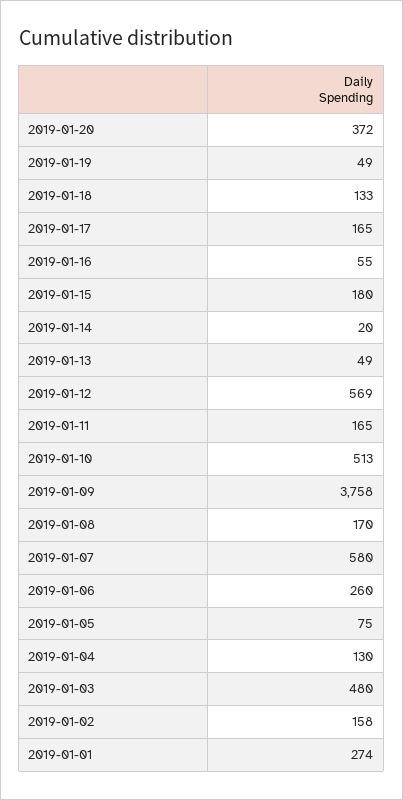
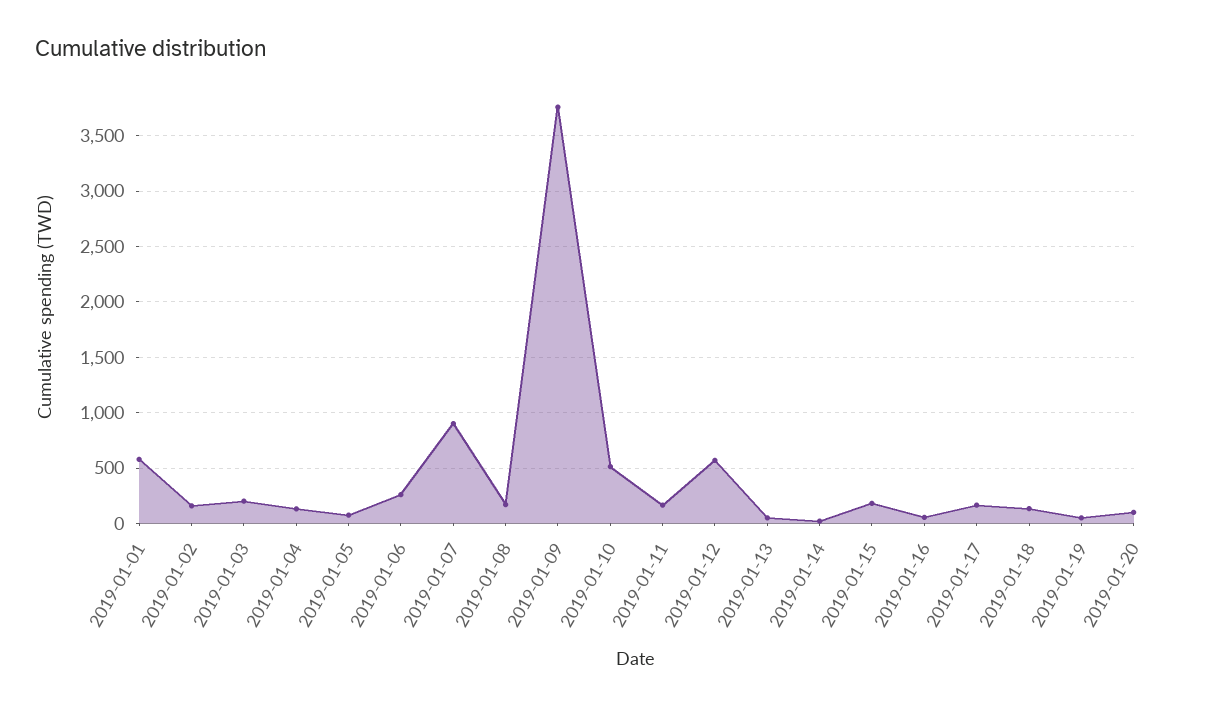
  {
-   "2019-01-20": 372,
+   "2019-01-20": 100,
    "2019-01-19": 49,
    "2019-01-18": 133,
    "2019-01-17": 165,
    "2019-01-16": 55,
    "2019-01-15": 180,
    "2019-01-14": 20,
    "2019-01-13": 49,
    "2019-01-12": 569,
    "2019-01-11": 165,
    "2019-01-10": 513,
    "2019-01-09": 3758,
    "2019-01-08": 170,
-   "2019-01-07": 580,
+   "2019-01-07": 900,
    "2019-01-06": 260,
    "2019-01-05": 75,
    "2019-01-04": 130,
-   "2019-01-03": 480,
+   "2019-01-03": 200,
    "2019-01-02": 158,
-   "2019-01-01": 274
+   "2019-01-01": 600
  }

